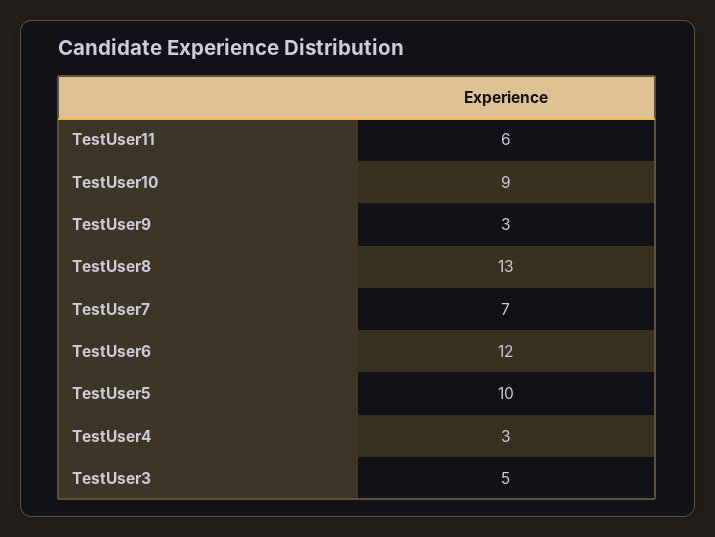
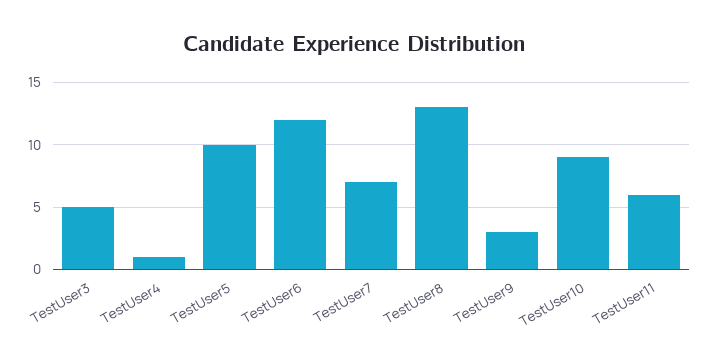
  {
    "TestUser11": 6,
    "TestUser10": 9,
    "TestUser9": 3,
    "TestUser8": 13,
    "TestUser7": 7,
    "TestUser6": 12,
    "TestUser5": 10,
-   "TestUser4": 3,
+   "TestUser4": 1,
    "TestUser3": 5
  }

